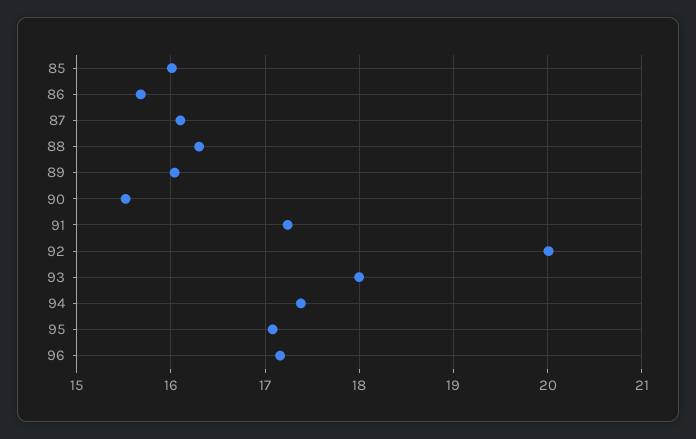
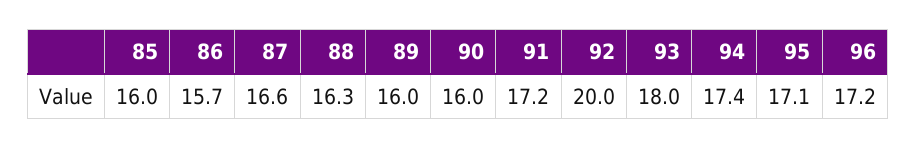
  {
    "85": 16,
    "86": 15.7,
-   "87": 16.1,
+   "87": 16.6,
    "88": 16.3,
    "89": 16,
-   "90": 15.5,
+   "90": 16,
    "91": 17.2,
    "92": 20,
    "93": 18,
    "94": 17.4,
    "95": 17.1,
    "96": 17.2
  }

